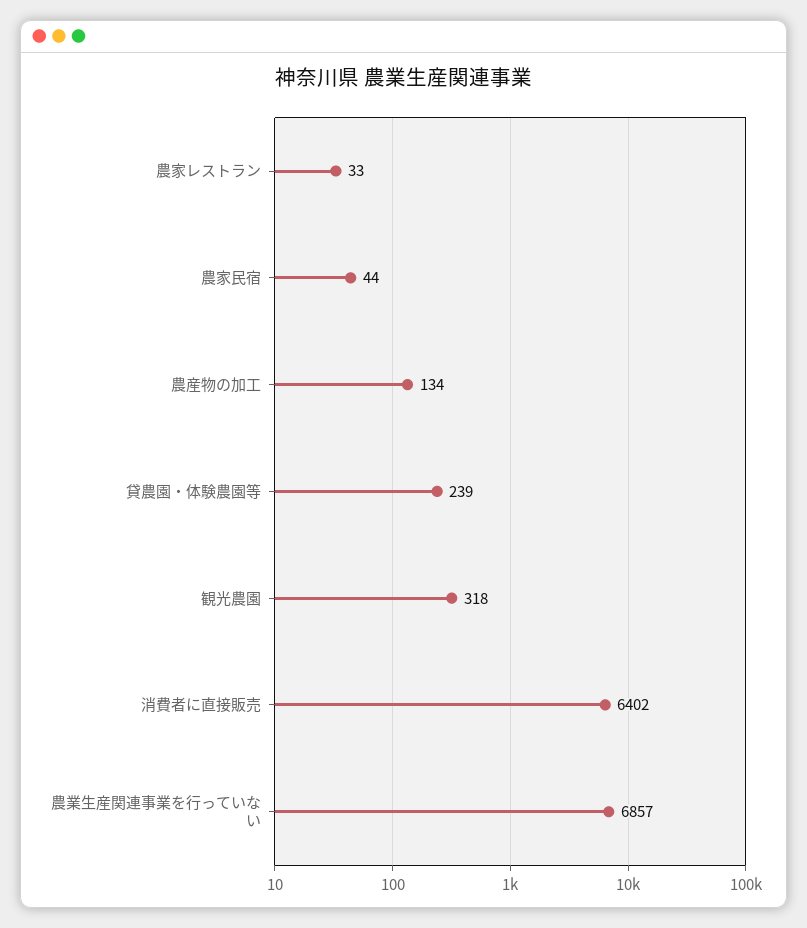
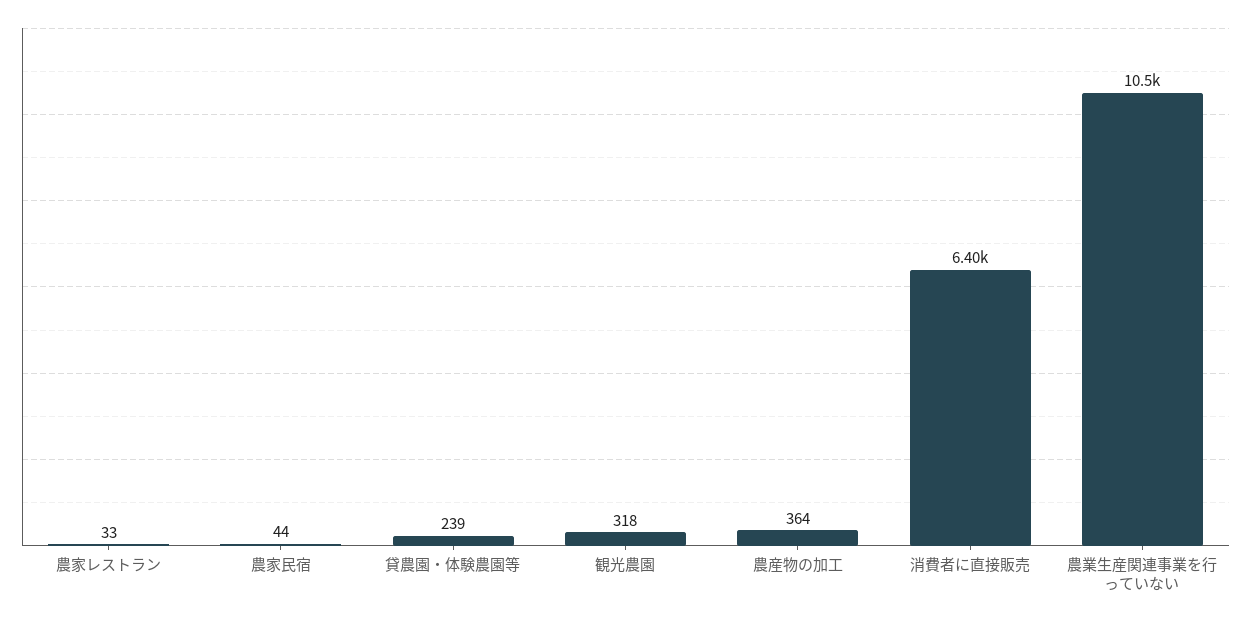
  {
    "農家レストラン": 33,
    "農家民宿": 44,
-   "農産物の加工": 134,
+   "農産物の加工": 364,
    "貸農園・体験農園等": 239,
    "観光農園": 318,
    "消費者に直接販売": 6402,
-   "農業生産関連事業を行っていない": 6857
+   "農業生産関連事業を行っていない": 10500
  }

